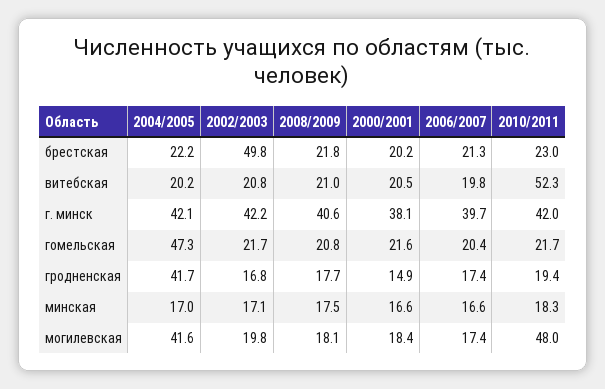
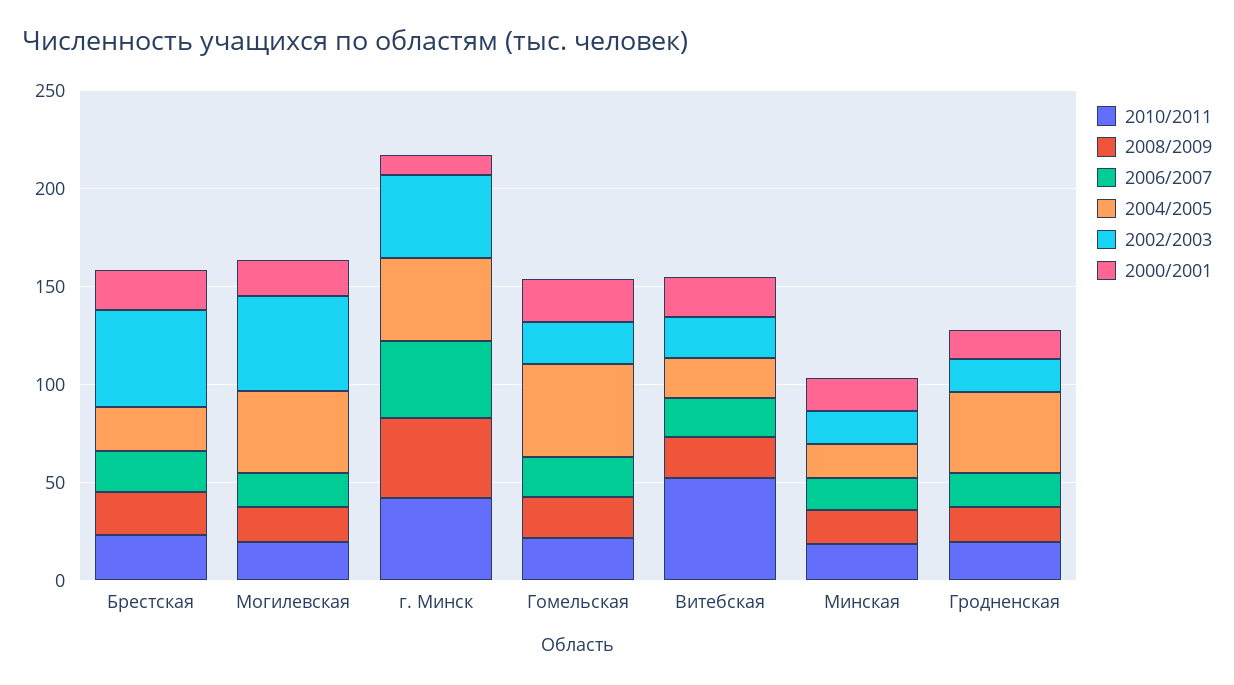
  {
    "2004/2005": {
      "брестская": 22.2,
      "витебская": 20.2,
      "г. минск": 42.1,
      "гомельская": 47.3,
      "гродненская": 41.7,
      "минская": 17,
      "могилевская": 41.6
    },
    "2002/2003": {
      "брестская": 49.8,
      "витебская": 20.8,
      "г. минск": 42.2,
      "гомельская": 21.7,
      "гродненская": 16.8,
      "минская": 17.1,
-     "могилевская": 19.8
+     "могилевская": 50
    },
    "2008/2009": {
      "брестская": 21.8,
      "витебская": 21,
      "г. минск": 40.6,
      "гомельская": 20.8,
      "гродненская": 17.7,
      "минская": 17.5,
      "могилевская": 18.1
    },
    "2000/2001": {
      "брестская": 20.2,
      "витебская": 20.5,
-     "г. минск": 38.1,
+     "г. минск": 10,
      "гомельская": 21.6,
      "гродненская": 14.9,
      "минская": 16.6,
      "могилевская": 18.4
    },
    "2006/2007": {
      "брестская": 21.3,
      "витебская": 19.8,
      "г. минск": 39.7,
      "гомельская": 20.4,
      "гродненская": 17.4,
      "минская": 16.6,
      "могилевская": 17.4
    },
    "2010/2011": {
      "брестская": 23,
      "витебская": 52.3,
      "г. минск": 42,
      "гомельская": 21.7,
      "гродненская": 19.4,
      "минская": 18.3,
-     "могилевская": 48
+     "могилевская": 20
    }
  }

